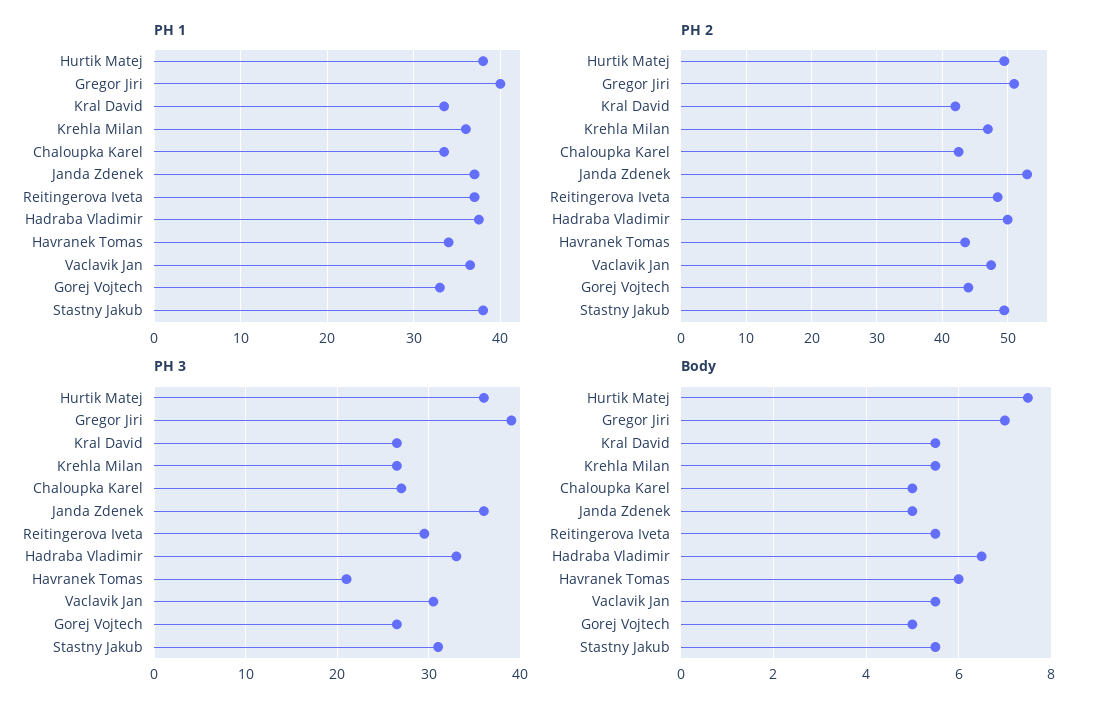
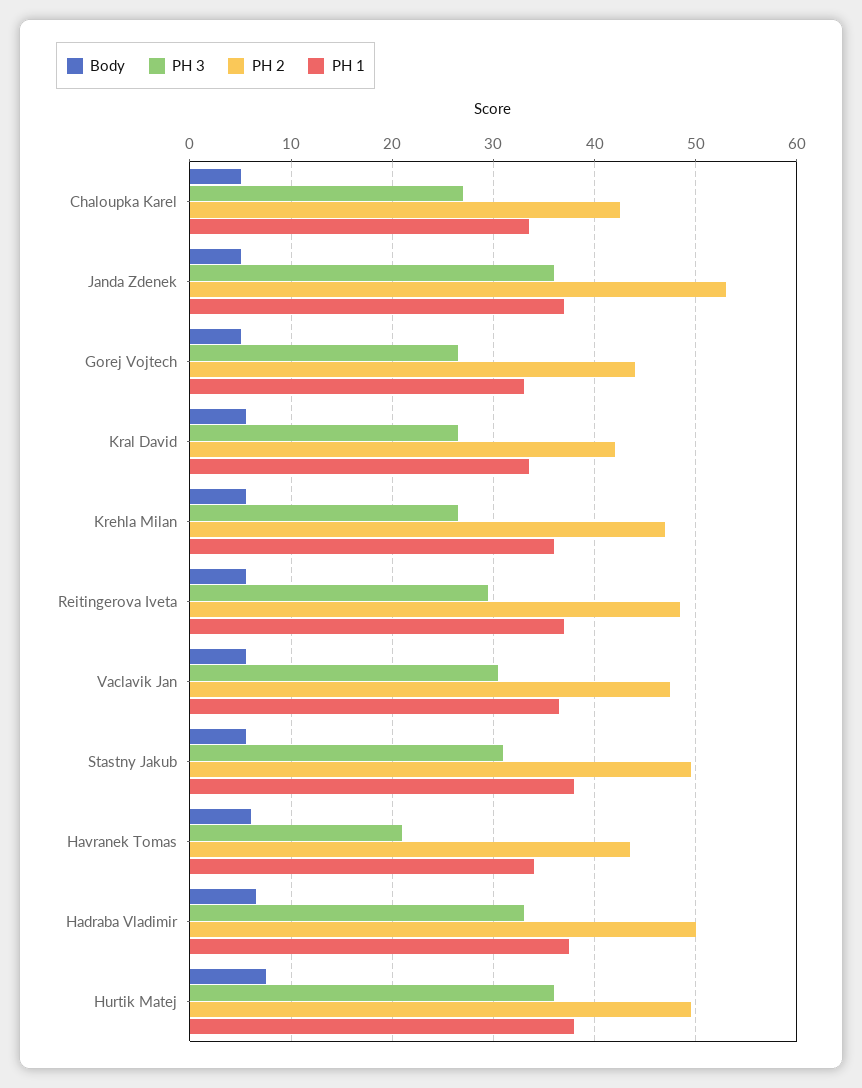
  {
    "PH 1": {
      "Hurtik Matej": 38,
-     "Gregor Jiri": 40,
      "Kral David": 34,
      "Krehla Milan": 36,
      "Chaloupka Karel": 34,
      "Janda Zdenek": 37,
      "Reitingerova Iveta": 37,
      "Hadraba Vladimir": 38,
      "Havranek Tomas": 34,
      "Vaclavik Jan": 37,
      "Gorej Vojtech": 33,
      "Stastny Jakub": 38
    },
    "PH 2": {
      "Hurtik Matej": 50,
-     "Gregor Jiri": 51,
      "Kral David": 42,
      "Krehla Milan": 47,
      "Chaloupka Karel": 43,
      "Janda Zdenek": 53,
      "Reitingerova Iveta": 49,
      "Hadraba Vladimir": 50,
      "Havranek Tomas": 44,
      "Vaclavik Jan": 48,
      "Gorej Vojtech": 44,
      "Stastny Jakub": 50
    },
    "PH 3": {
      "Hurtik Matej": 36,
-     "Gregor Jiri": 39,
      "Kral David": 27,
      "Krehla Milan": 27,
      "Chaloupka Karel": 27,
      "Janda Zdenek": 36,
      "Reitingerova Iveta": 30,
      "Hadraba Vladimir": 33,
      "Havranek Tomas": 21,
      "Vaclavik Jan": 31,
      "Gorej Vojtech": 27,
      "Stastny Jakub": 31
    },
    "Body": {
      "Hurtik Matej": 7.5,
-     "Gregor Jiri": 7,
      "Kral David": 5.5,
      "Krehla Milan": 5.5,
      "Chaloupka Karel": 5,
      "Janda Zdenek": 5,
      "Reitingerova Iveta": 5.5,
      "Hadraba Vladimir": 6.5,
      "Havranek Tomas": 6,
      "Vaclavik Jan": 5.5,
      "Gorej Vojtech": 5,
      "Stastny Jakub": 5.5
    }
  }

